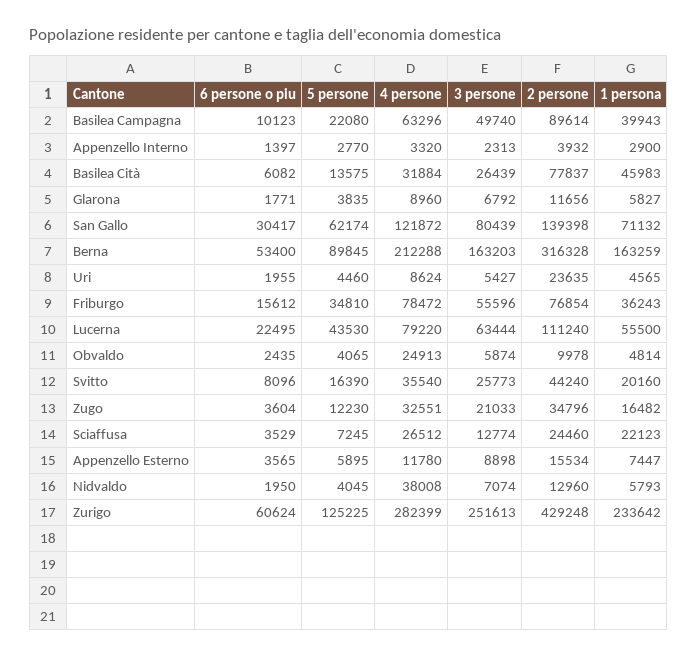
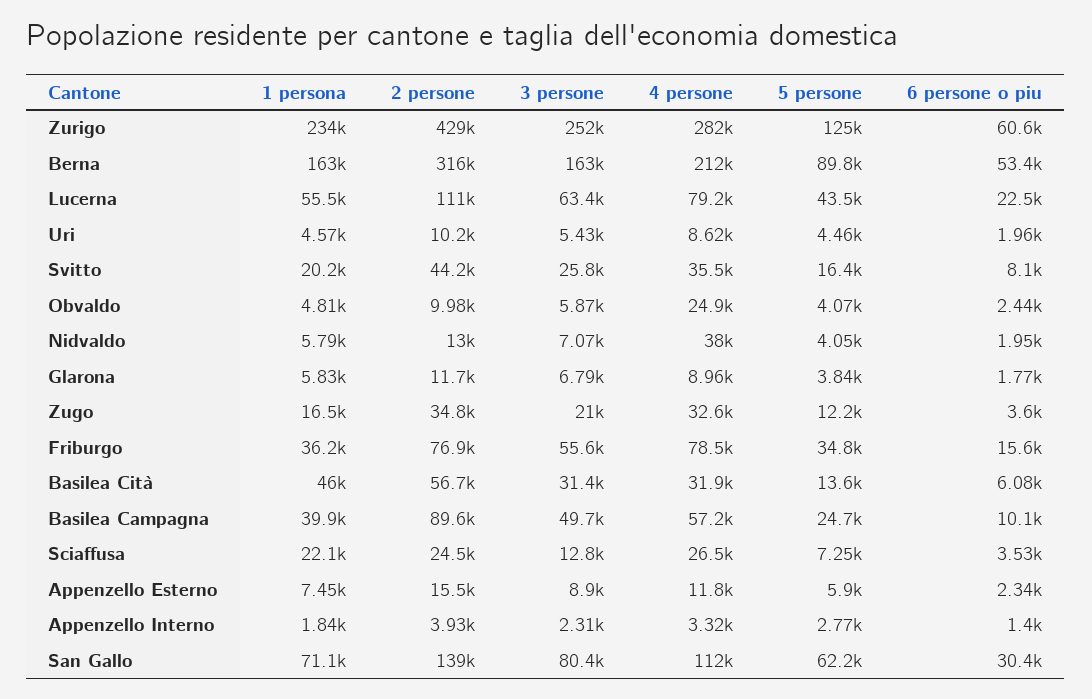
  {
    "6 persone o piu": {
      "Basilea Campagna": 10123,
      "Appenzello Interno": 1397,
      "Basilea Cità": 6082,
      "Glarona": 1771,
      "San Gallo": 30417,
      "Berna": 53400,
      "Uri": 1955,
      "Friburgo": 15612,
      "Lucerna": 22495,
      "Obvaldo": 2435,
      "Svitto": 8096,
      "Zugo": 3604,
      "Sciaffusa": 3529,
-     "Appenzello Esterno": 3565,
+     "Appenzello Esterno": 2340,
      "Nidvaldo": 1950,
      "Zurigo": 60624
    },
    "5 persone": {
-     "Basilea Campagna": 22080,
+     "Basilea Campagna": 24700,
      "Appenzello Interno": 2770,
      "Basilea Cità": 13575,
      "Glarona": 3835,
      "San Gallo": 62174,
      "Berna": 89845,
      "Uri": 4460,
      "Friburgo": 34810,
      "Lucerna": 43530,
      "Obvaldo": 4065,
      "Svitto": 16390,
      "Zugo": 12230,
      "Sciaffusa": 7245,
      "Appenzello Esterno": 5895,
      "Nidvaldo": 4045,
      "Zurigo": 125225
    },
    "4 persone": {
-     "Basilea Campagna": 63296,
+     "Basilea Campagna": 57200,
      "Appenzello Interno": 3320,
      "Basilea Cità": 31884,
      "Glarona": 8960,
-     "San Gallo": 121872,
+     "San Gallo": 112000,
      "Berna": 212288,
      "Uri": 8624,
      "Friburgo": 78472,
      "Lucerna": 79220,
      "Obvaldo": 24913,
      "Svitto": 35540,
      "Zugo": 32551,
      "Sciaffusa": 26512,
      "Appenzello Esterno": 11780,
      "Nidvaldo": 38008,
      "Zurigo": 282399
    },
    "3 persone": {
      "Basilea Campagna": 49740,
      "Appenzello Interno": 2313,
-     "Basilea Cità": 26439,
+     "Basilea Cità": 31400,
      "Glarona": 6792,
      "San Gallo": 80439,
      "Berna": 163203,
      "Uri": 5427,
      "Friburgo": 55596,
      "Lucerna": 63444,
      "Obvaldo": 5874,
      "Svitto": 25773,
      "Zugo": 21033,
      "Sciaffusa": 12774,
      "Appenzello Esterno": 8898,
      "Nidvaldo": 7074,
      "Zurigo": 251613
    },
    "2 persone": {
      "Basilea Campagna": 89614,
      "Appenzello Interno": 3932,
-     "Basilea Cità": 77837,
+     "Basilea Cità": 56700,
      "Glarona": 11656,
      "San Gallo": 139398,
      "Berna": 316328,
-     "Uri": 23635,
+     "Uri": 10200,
      "Friburgo": 76854,
      "Lucerna": 111240,
      "Obvaldo": 9978,
      "Svitto": 44240,
      "Zugo": 34796,
      "Sciaffusa": 24460,
      "Appenzello Esterno": 15534,
      "Nidvaldo": 12960,
      "Zurigo": 429248
    },
    "1 persona": {
      "Basilea Campagna": 39943,
-     "Appenzello Interno": 2900,
+     "Appenzello Interno": 1840,
      "Basilea Cità": 45983,
      "Glarona": 5827,
      "San Gallo": 71132,
      "Berna": 163259,
      "Uri": 4565,
      "Friburgo": 36243,
      "Lucerna": 55500,
      "Obvaldo": 4814,
      "Svitto": 20160,
      "Zugo": 16482,
      "Sciaffusa": 22123,
      "Appenzello Esterno": 7447,
      "Nidvaldo": 5793,
      "Zurigo": 233642
    }
  }

